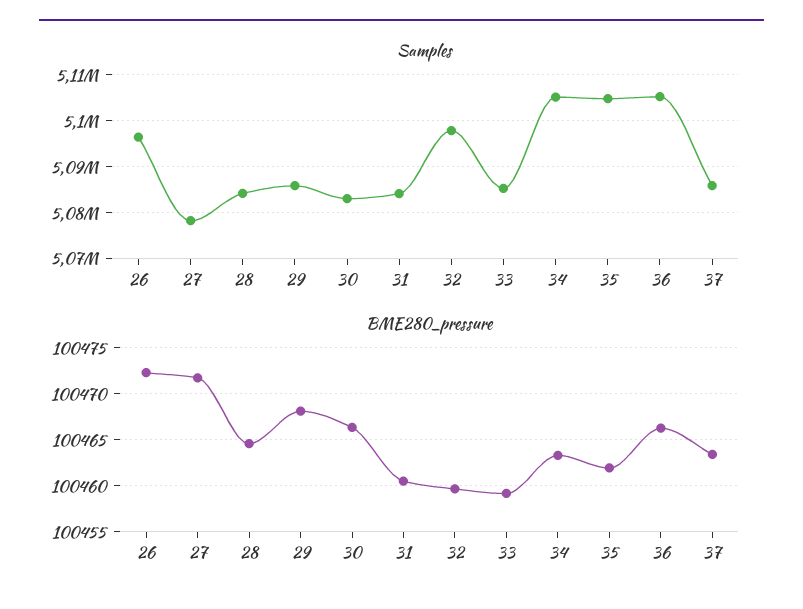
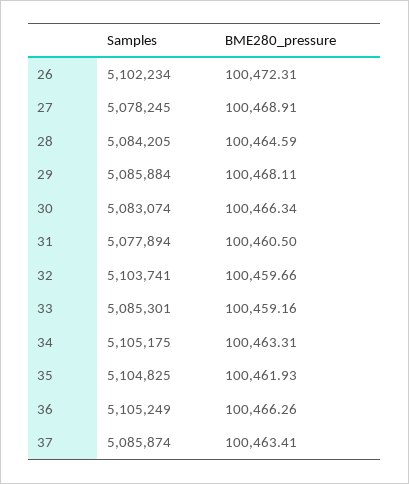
  {
    "Samples": {
-     "26": 5096000,
+     "26": 5102234,
      "27": 5078245,
      "28": 5084205,
      "29": 5085884,
      "30": 5083074,
-     "31": 5084000,
+     "31": 5077894,
-     "32": 5098000,
+     "32": 5103741,
      "33": 5085301,
      "34": 5105175,
      "35": 5104825,
      "36": 5105249,
      "37": 5085874
    },
    "BME280_pressure": {
      "26": 100472.31,
-     "27": 100472,
+     "27": 100468.91,
      "28": 100464.59,
      "29": 100468.11,
      "30": 100466.34,
      "31": 100460.5,
      "32": 100459.66,
      "33": 100459.16,
      "34": 100463.31,
      "35": 100461.93,
      "36": 100466.26,
      "37": 100463.41
    }
  }

